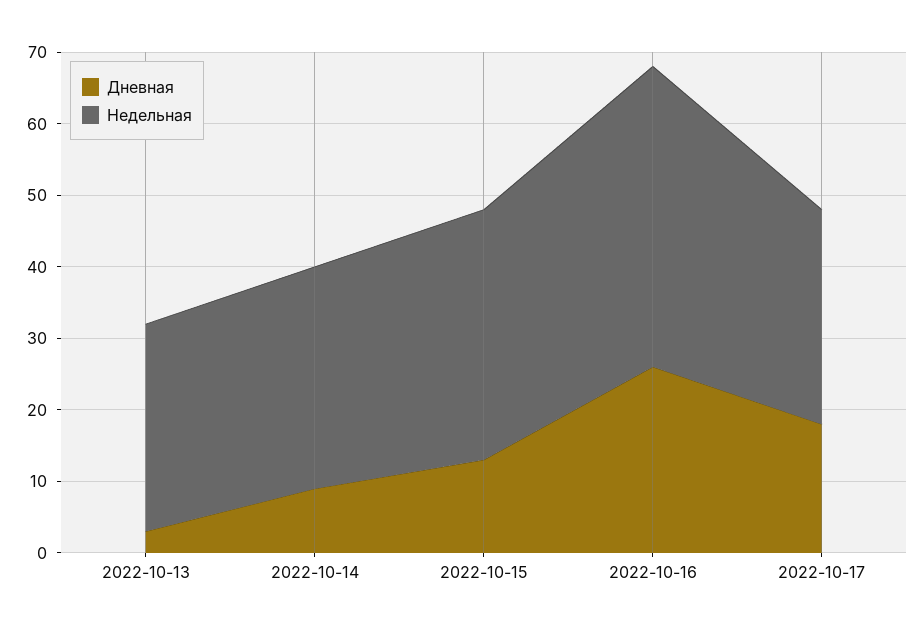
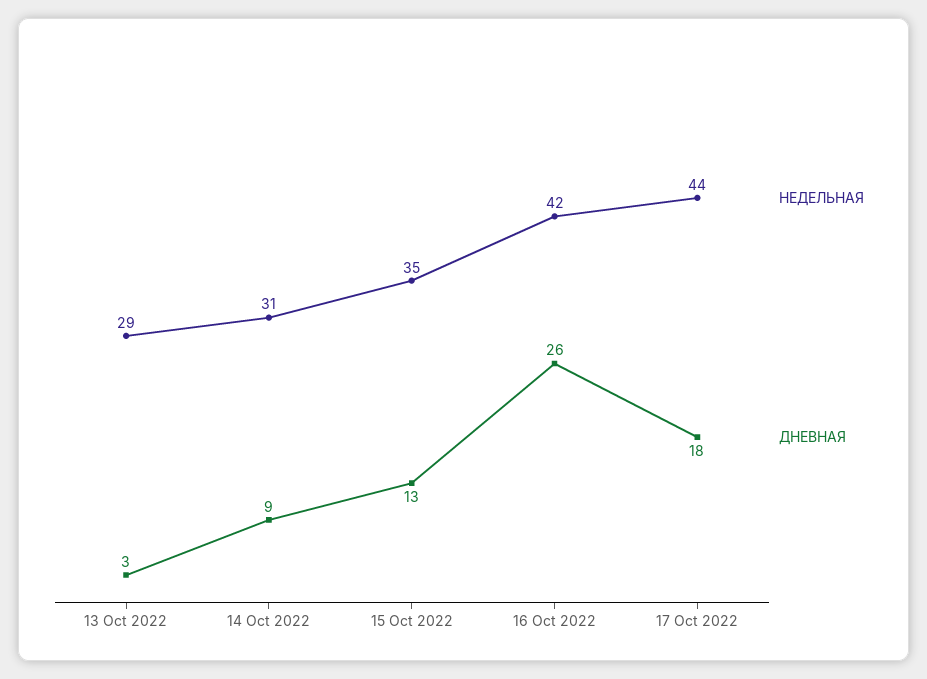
  {
    "Дневная": {
      "2022-10-13": 3,
      "2022-10-14": 9,
      "2022-10-15": 13,
      "2022-10-16": 26,
      "2022-10-17": 18
    },
    "Недельная": {
      "2022-10-13": 29,
      "2022-10-14": 31,
      "2022-10-15": 35,
      "2022-10-16": 42,
-     "2022-10-17": 30
+     "2022-10-17": 44
    }
  }

